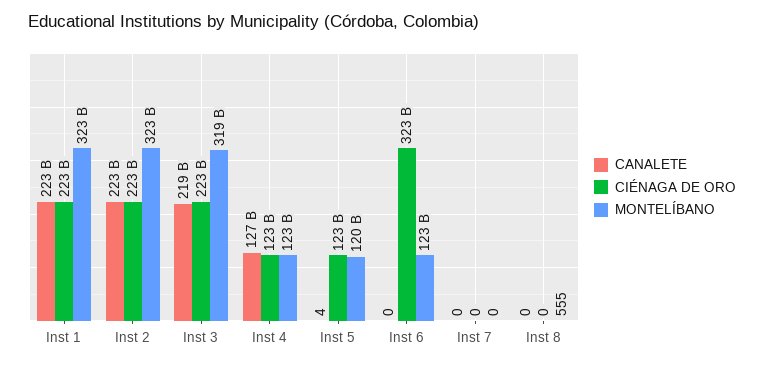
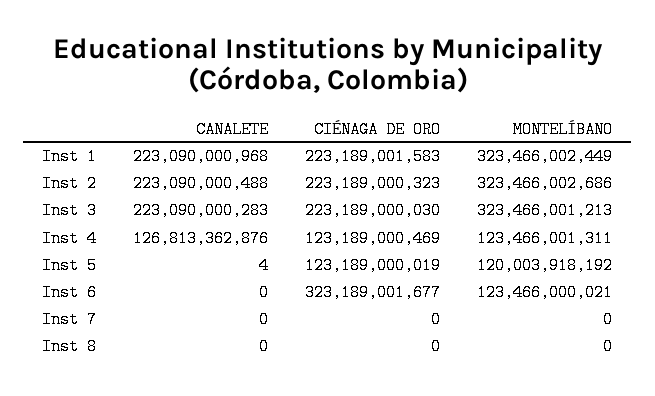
  {
    "CANALETE": {
      "Inst 1": 223090000968,
      "Inst 2": 223090000488,
-     "Inst 3": 219000000000,
+     "Inst 3": 223090000283,
      "Inst 4": 126813362876,
      "Inst 5": 4,
      "Inst 6": 0,
      "Inst 7": 0,
      "Inst 8": 0
    },
    "CIÉNAGA DE ORO": {
      "Inst 1": 223189001583,
      "Inst 2": 223189000323,
      "Inst 3": 223189000030,
      "Inst 4": 123189000469,
      "Inst 5": 123189000019,
      "Inst 6": 323189001677,
      "Inst 7": 0,
      "Inst 8": 0
    },
    "MONTELÍBANO": {
      "Inst 1": 323466002449,
      "Inst 2": 323466002686,
-     "Inst 3": 319000000000,
+     "Inst 3": 323466001213,
      "Inst 4": 123466001311,
      "Inst 5": 120003918192,
      "Inst 6": 123466000021,
      "Inst 7": 0,
-     "Inst 8": 555
+     "Inst 8": 0
    }
  }

